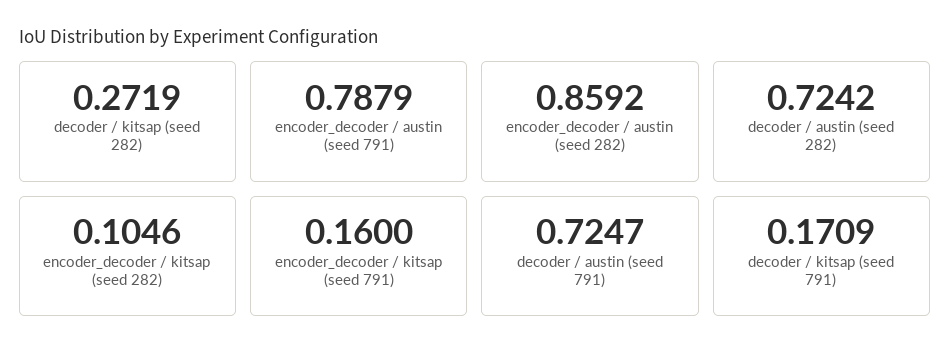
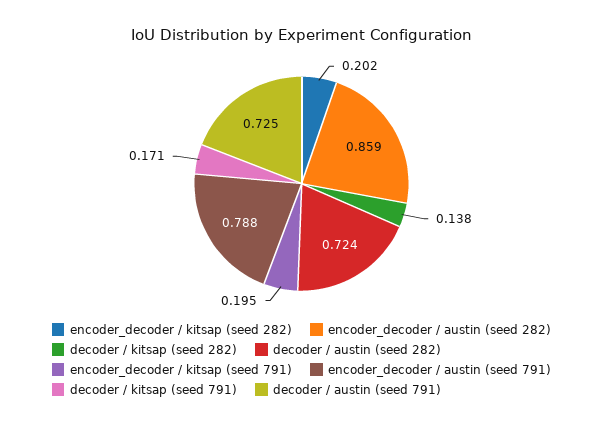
  {
-   "decoder / kitsap (seed 282)": 0.2719,
+   "decoder / kitsap (seed 282)": 0.138,
    "encoder_decoder / austin (seed 791)": 0.7879,
    "encoder_decoder / austin (seed 282)": 0.8592,
    "decoder / austin (seed 282)": 0.7242,
-   "encoder_decoder / kitsap (seed 282)": 0.1046,
+   "encoder_decoder / kitsap (seed 282)": 0.202,
-   "encoder_decoder / kitsap (seed 791)": 0.16,
+   "encoder_decoder / kitsap (seed 791)": 0.195,
    "decoder / austin (seed 791)": 0.7247,
    "decoder / kitsap (seed 791)": 0.1709
  }

